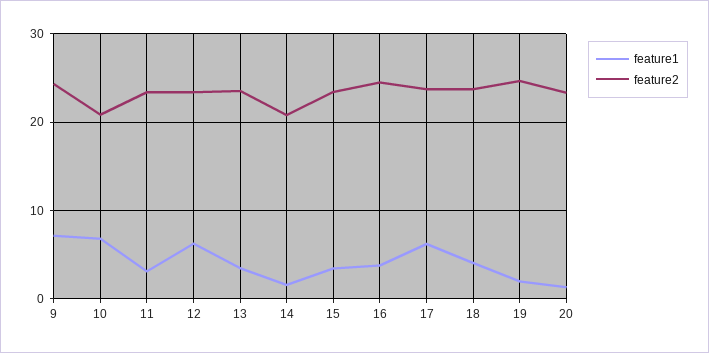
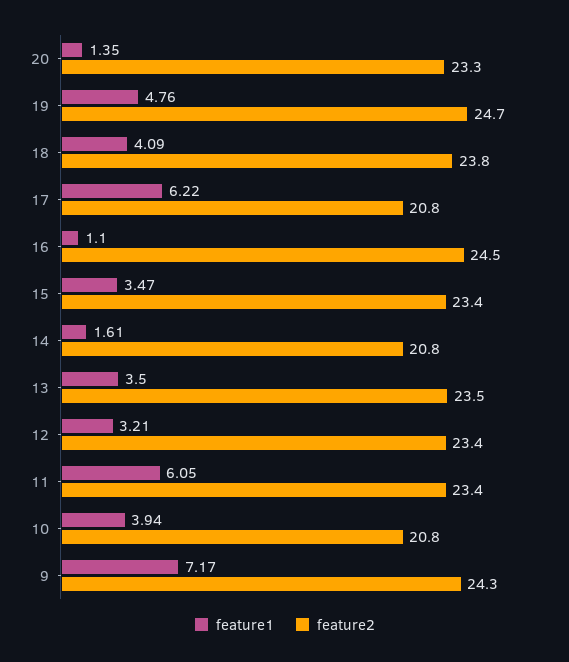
  {
    "feature1": {
      "9": 7.17,
-     "10": 7,
+     "10": 3.94,
-     "11": 3,
+     "11": 6.05,
-     "12": 6,
+     "12": 3.21,
      "13": 3.5,
      "14": 1.61,
      "15": 3.47,
-     "16": 4,
+     "16": 1.1,
      "17": 6.22,
      "18": 4.09,
-     "19": 2,
+     "19": 4.76,
      "20": 1.35
    },
    "feature2": {
      "9": 24.3,
      "10": 20.8,
      "11": 23.4,
      "12": 23.4,
      "13": 23.5,
      "14": 20.8,
      "15": 23.4,
      "16": 24.5,
-     "17": 24,
+     "17": 20.8,
      "18": 23.8,
      "19": 24.7,
      "20": 23.3
    }
  }

